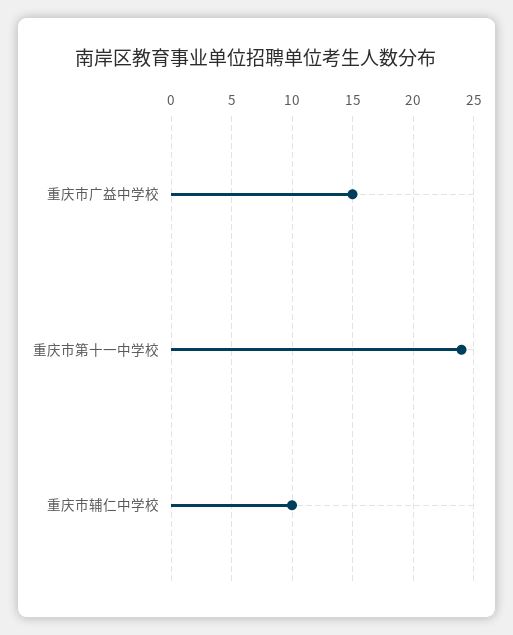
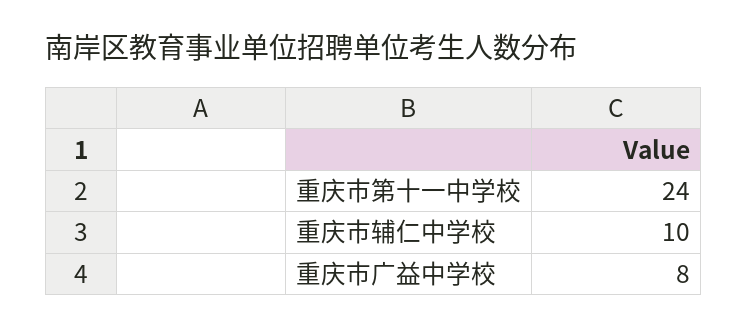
  {
-   "重庆市广益中学校": 15,
+   "重庆市广益中学校": 8,
    "重庆市第十一中学校": 24,
    "重庆市辅仁中学校": 10
  }

